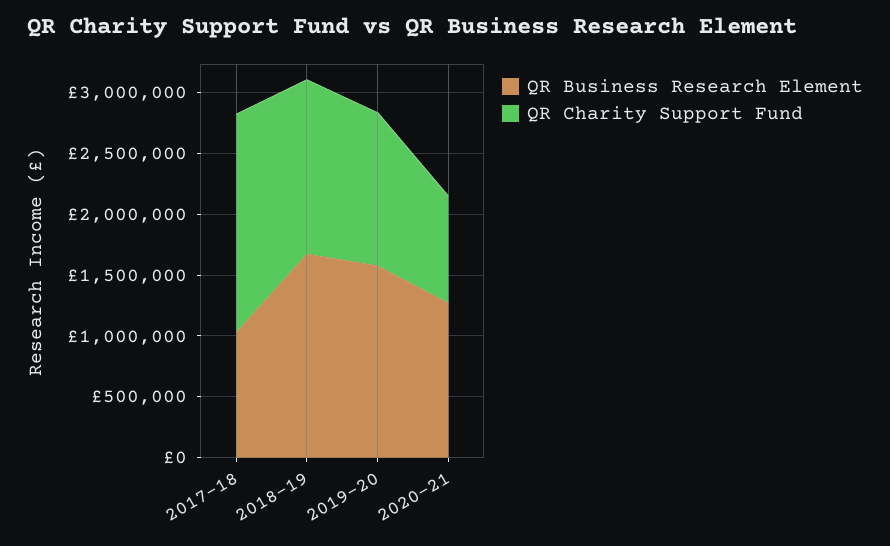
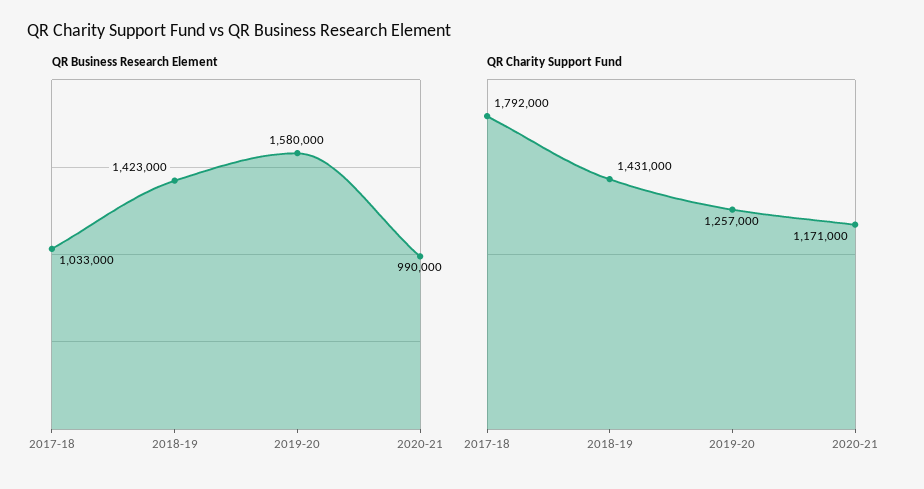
  {
    "QR Business Research Element": {
      "2017-18": 1033000,
-     "2018-19": 1700000,
+     "2018-19": 1423000,
      "2019-20": 1580000,
-     "2020-21": 1300000
+     "2020-21": 990000
    },
    "QR Charity Support Fund": {
      "2017-18": 1792000,
      "2018-19": 1431000,
      "2019-20": 1257000,
-     "2020-21": 900000
+     "2020-21": 1171000
    }
  }

